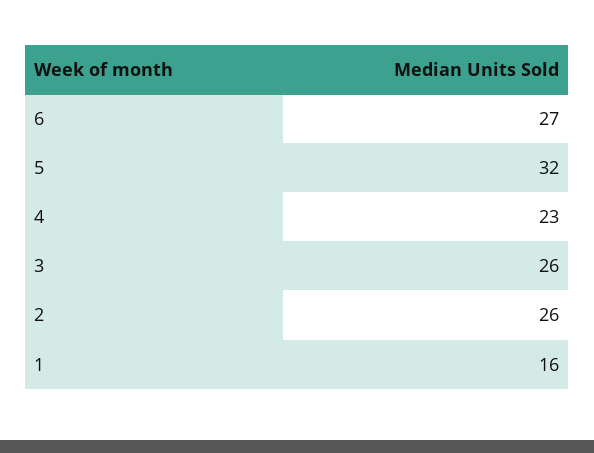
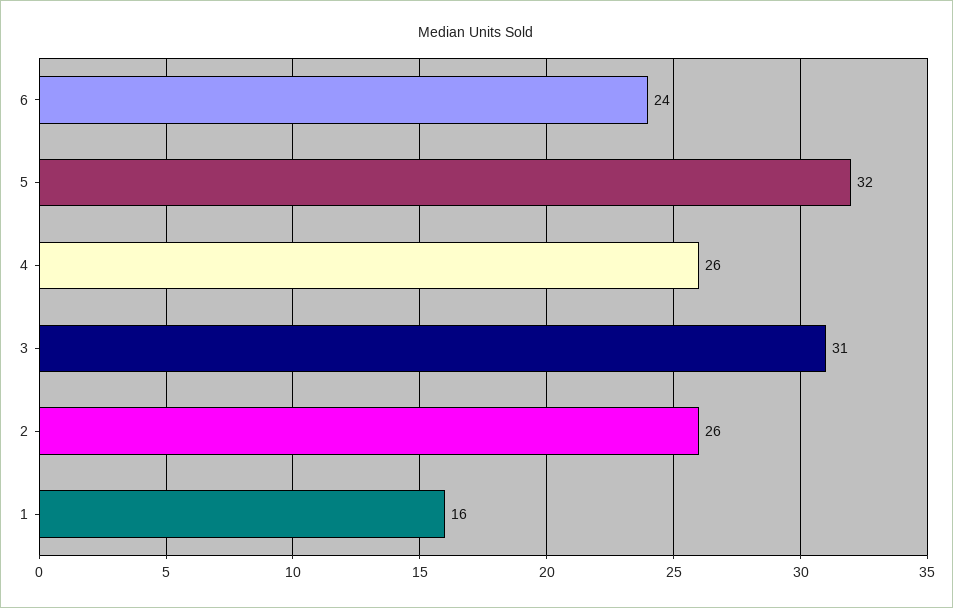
  {
-   "6": 27,
+   "6": 24,
    "5": 32,
-   "4": 23,
+   "4": 26,
-   "3": 26,
+   "3": 31,
    "2": 26,
    "1": 16
  }

